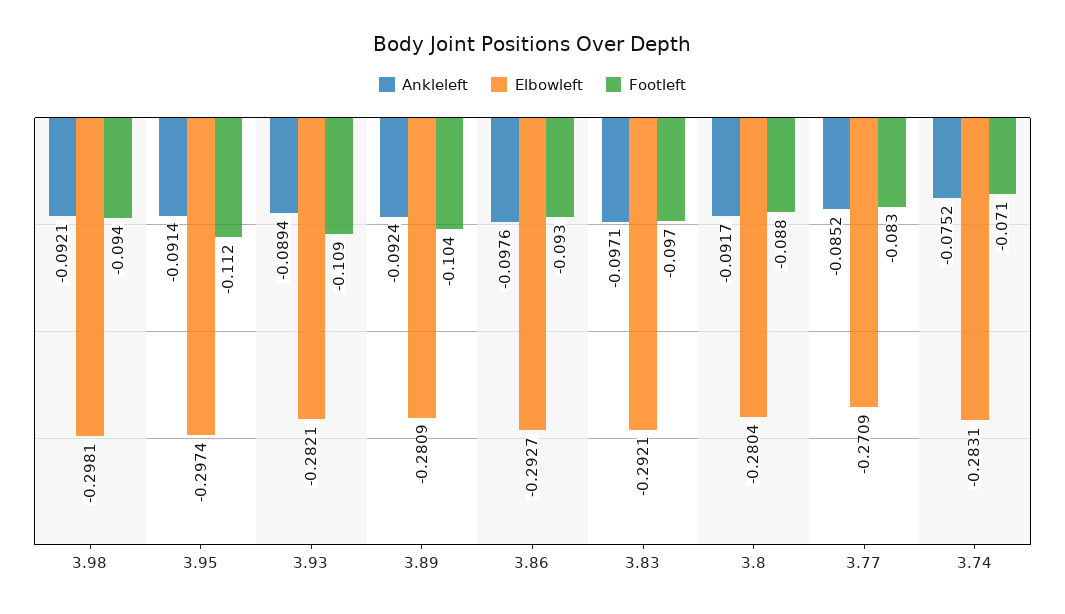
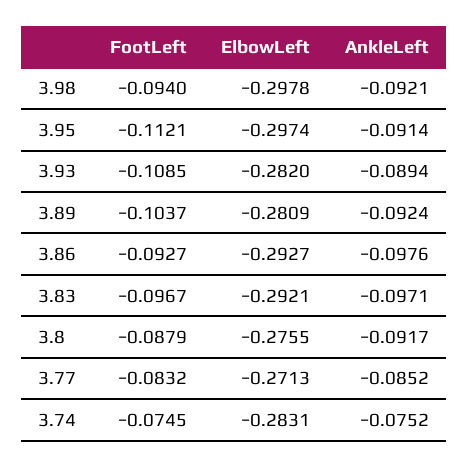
  {
    "Ankleleft": {
      "3.98": -0.0921,
      "3.95": -0.0914,
      "3.93": -0.0894,
      "3.89": -0.0924,
      "3.86": -0.0976,
      "3.83": -0.0971,
      "3.8": -0.0917,
      "3.77": -0.0852,
      "3.74": -0.0752
    },
    "Elbowleft": {
-     "3.98": -0.2981,
+     "3.98": -0.2978,
      "3.95": -0.2974,
-     "3.93": -0.2821,
+     "3.93": -0.282,
      "3.89": -0.2809,
      "3.86": -0.2927,
      "3.83": -0.2921,
-     "3.8": -0.2804,
+     "3.8": -0.2755,
-     "3.77": -0.2709,
+     "3.77": -0.2713,
      "3.74": -0.2831
    },
    "Footleft": {
      "3.98": -0.094,
      "3.95": -0.1121,
      "3.93": -0.1085,
      "3.89": -0.1037,
      "3.86": -0.0927,
      "3.83": -0.0967,
      "3.8": -0.0879,
      "3.77": -0.0832,
-     "3.74": -0.071
+     "3.74": -0.0745
    }
  }

